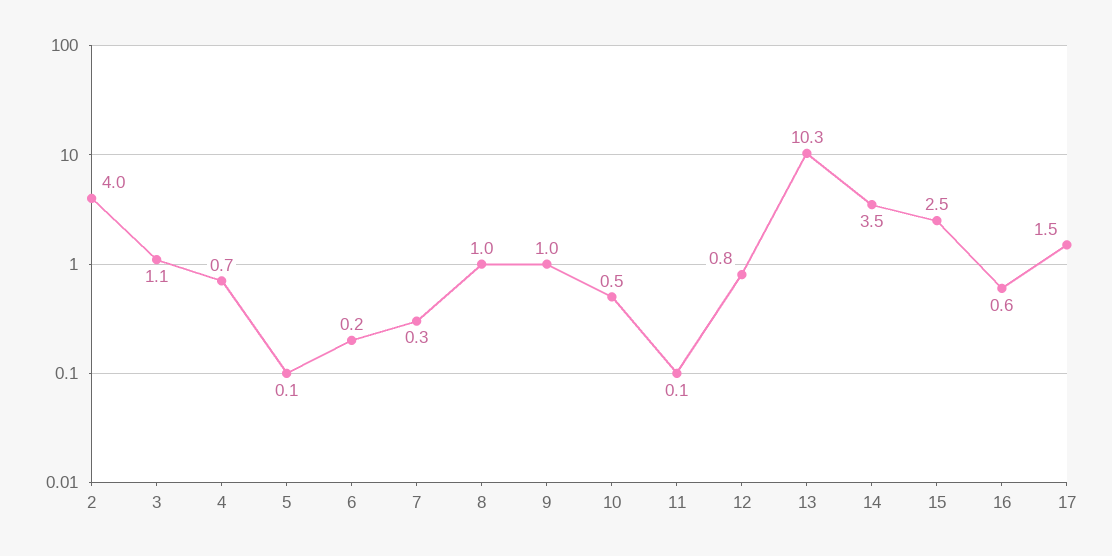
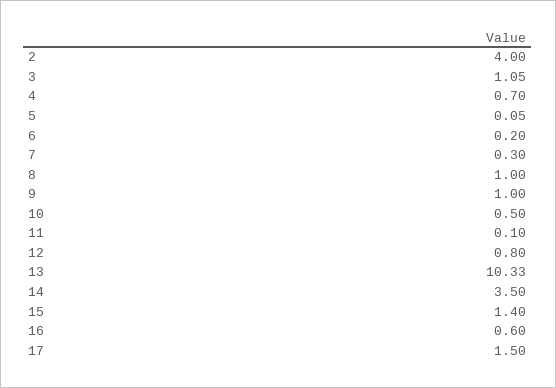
  {
    "2": 4,
    "3": 1.05,
    "4": 0.7,
    "5": 0.05,
    "6": 0.2,
    "7": 0.3,
    "8": 1,
    "9": 1,
    "10": 0.5,
    "11": 0.1,
    "12": 0.8,
    "13": 10.33,
    "14": 3.5,
-   "15": 2.5,
+   "15": 1.4,
    "16": 0.6,
    "17": 1.5
  }

